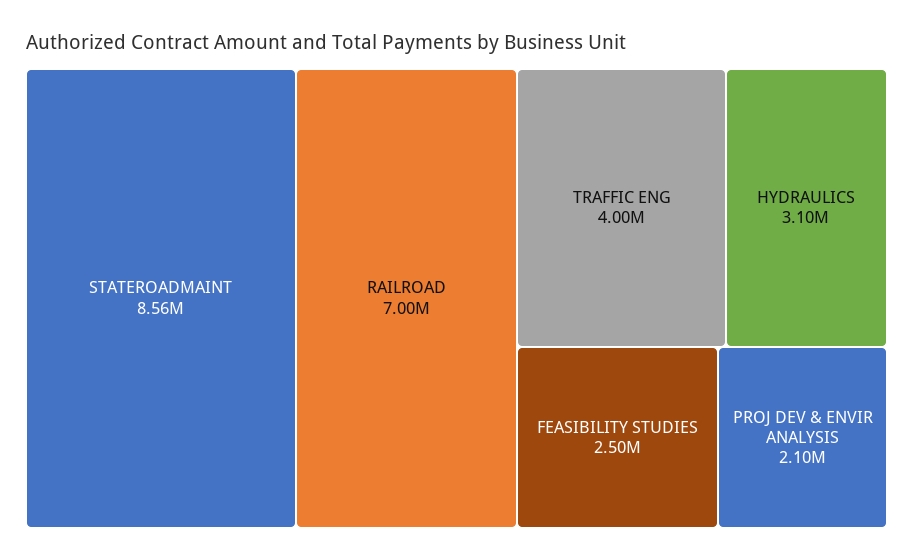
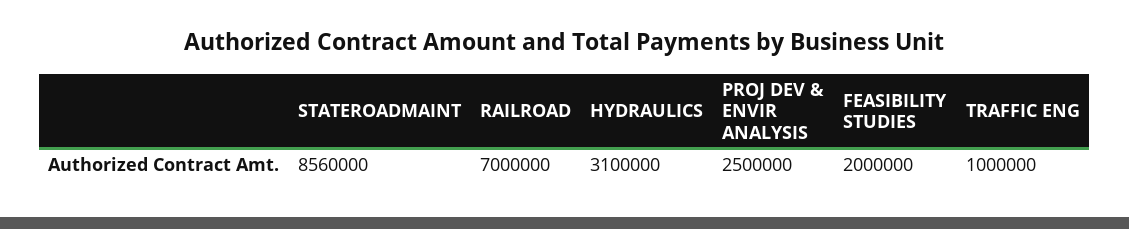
  {
    "STATEROADMAINT": 8560000,
    "RAILROAD": 7000000,
-   "TRAFFIC ENG": 4000000,
+   "TRAFFIC ENG": 1000000,
    "HYDRAULICS": 3100000,
-   "FEASIBILITY STUDIES": 2500000,
+   "FEASIBILITY STUDIES": 2000000,
-   "PROJ DEV & ENVIR ANALYSIS": 2100000
+   "PROJ DEV & ENVIR ANALYSIS": 2500000
  }

